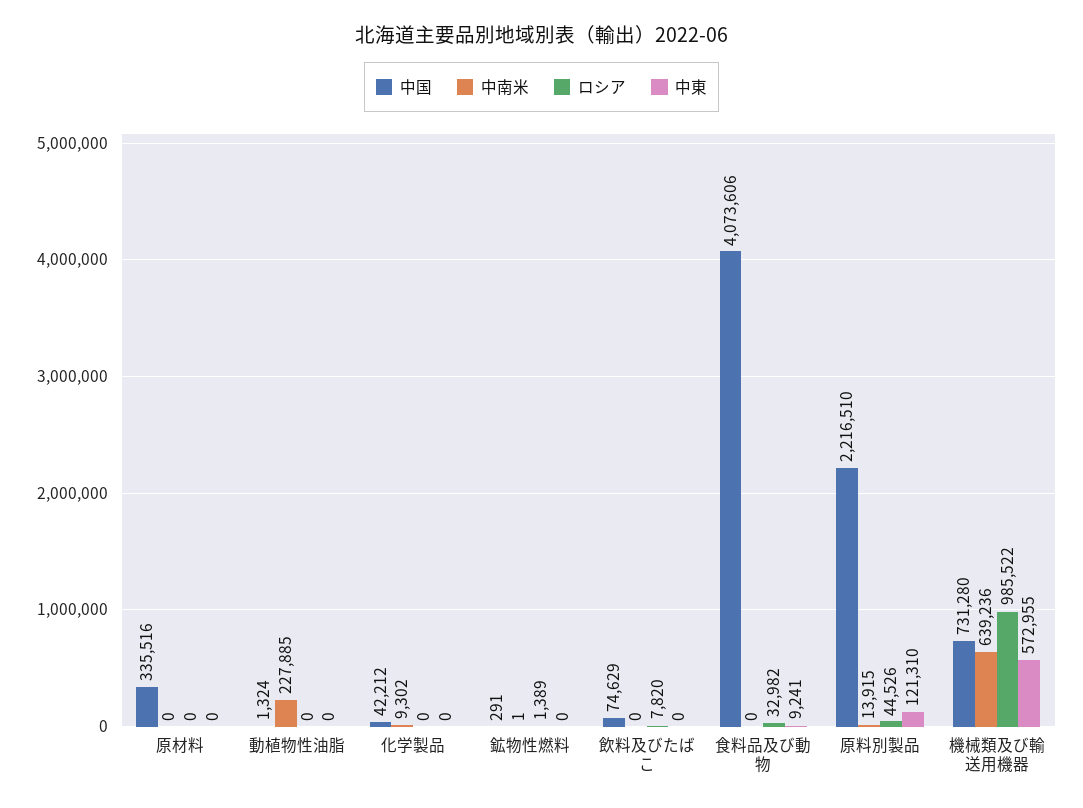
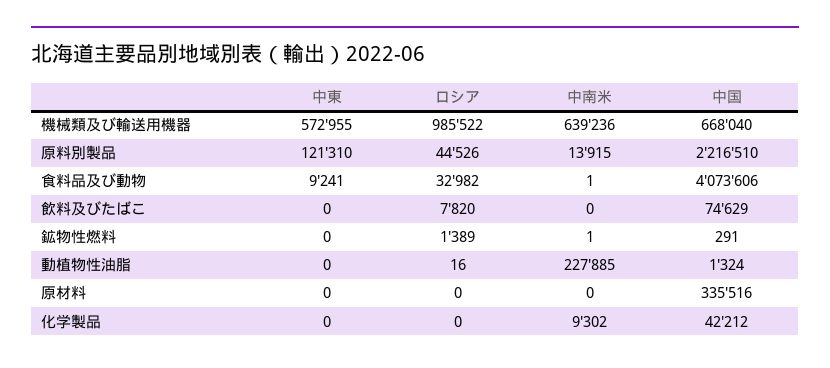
  {
    "中国": {
      "原材料": 335516,
      "動植物性油脂": 1324,
      "化学製品": 42212,
      "鉱物性燃料": 291,
      "飲料及びたばこ": 74629,
      "食料品及び動物": 4073606,
      "原料別製品": 2216510,
-     "機械類及び輸送用機器": 731280
+     "機械類及び輸送用機器": 668040
    },
    "中南米": {
      "原材料": 0,
      "動植物性油脂": 227885,
      "化学製品": 9302,
      "鉱物性燃料": 1,
      "飲料及びたばこ": 0,
-     "食料品及び動物": 0,
+     "食料品及び動物": 1,
      "原料別製品": 13915,
      "機械類及び輸送用機器": 639236
    },
    "ロシア": {
      "原材料": 0,
-     "動植物性油脂": 0,
+     "動植物性油脂": 16,
      "化学製品": 0,
      "鉱物性燃料": 1389,
      "飲料及びたばこ": 7820,
      "食料品及び動物": 32982,
      "原料別製品": 44526,
      "機械類及び輸送用機器": 985522
    },
    "中東": {
      "原材料": 0,
      "動植物性油脂": 0,
      "化学製品": 0,
      "鉱物性燃料": 0,
      "飲料及びたばこ": 0,
      "食料品及び動物": 9241,
      "原料別製品": 121310,
      "機械類及び輸送用機器": 572955
    }
  }

